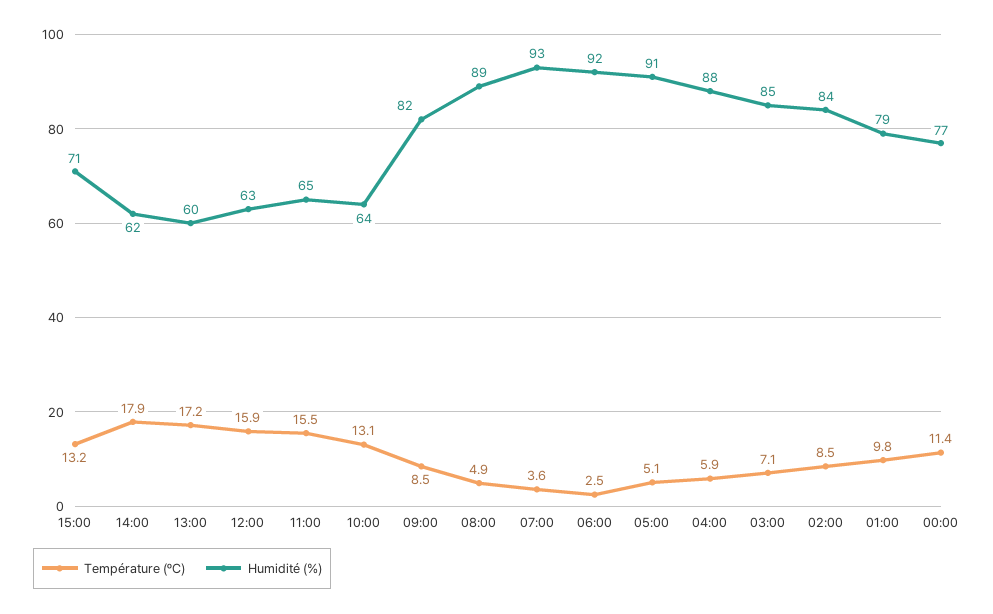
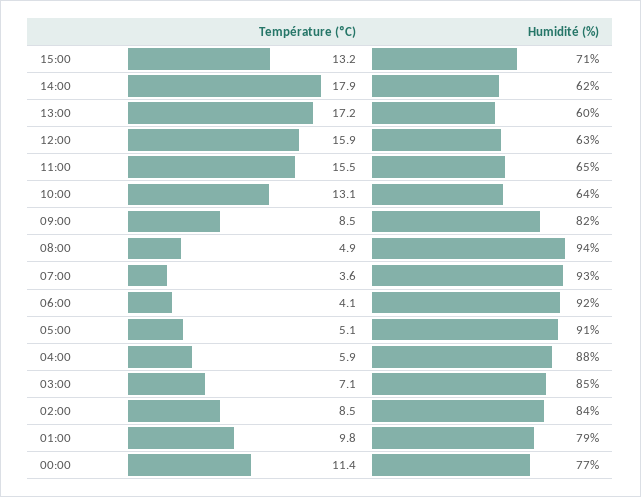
  {
    "Température (ºC)": {
      "15:00": 13.2,
      "14:00": 17.9,
      "13:00": 17.2,
      "12:00": 15.9,
      "11:00": 15.5,
      "10:00": 13.1,
      "09:00": 8.5,
      "08:00": 4.9,
      "07:00": 3.6,
-     "06:00": 2.5,
+     "06:00": 4.1,
      "05:00": 5.1,
      "04:00": 5.9,
      "03:00": 7.1,
      "02:00": 8.5,
      "01:00": 9.8,
      "00:00": 11.4
    },
    "Humidité (%)": {
      "15:00": 71,
      "14:00": 62,
      "13:00": 60,
      "12:00": 63,
      "11:00": 65,
      "10:00": 64,
      "09:00": 82,
-     "08:00": 89,
+     "08:00": 94,
      "07:00": 93,
      "06:00": 92,
      "05:00": 91,
      "04:00": 88,
      "03:00": 85,
      "02:00": 84,
      "01:00": 79,
      "00:00": 77
    }
  }

